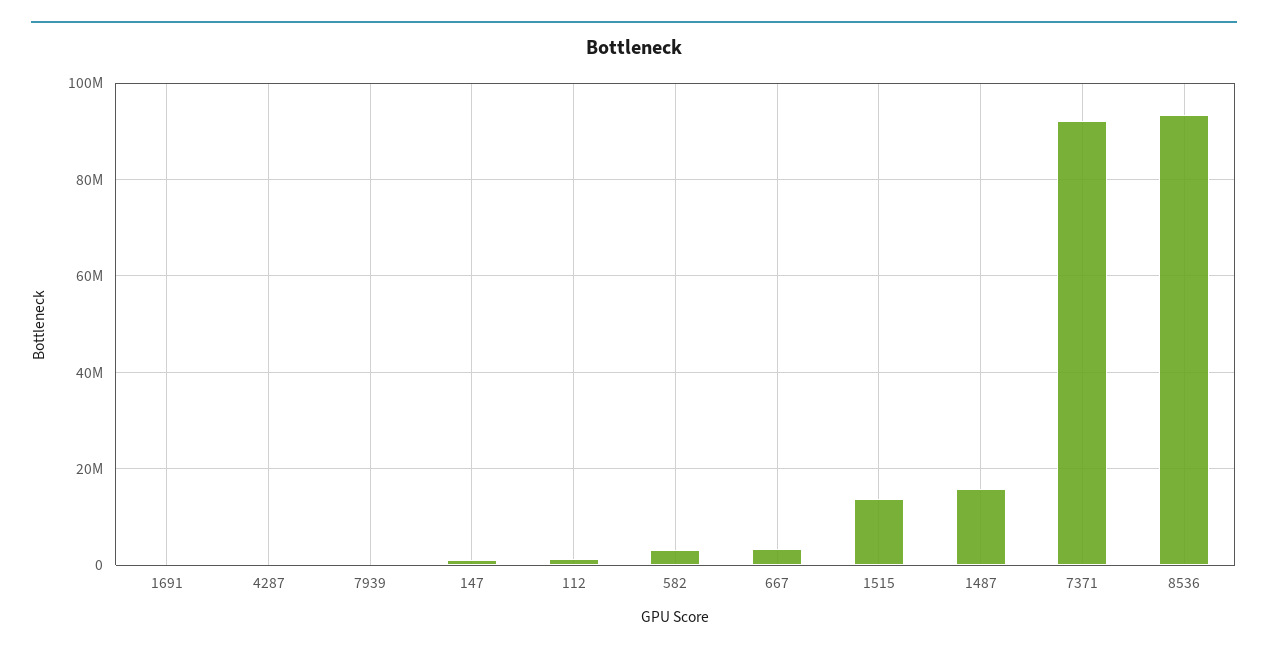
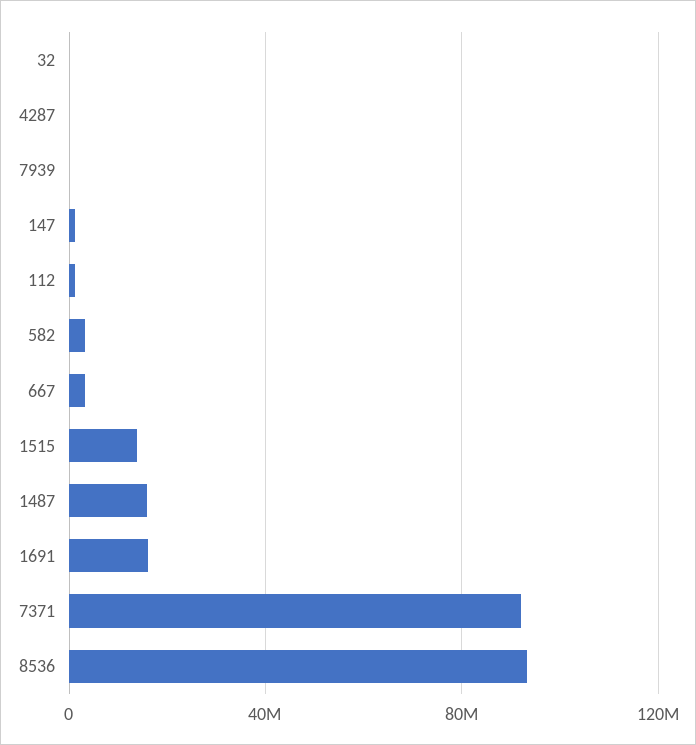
  {
-   "1691": 0,
+   "1691": 15000000,
    "4287": 0,
    "7939": 0,
    "147": 2000000,
    "112": 2000000,
    "582": 4000000,
    "667": 4000000,
    "1515": 14000000,
    "1487": 16000000,
    "7371": 92000000,
-   "8536": 94000000
+   "8536": 94000000,
+   "32": 0
  }

